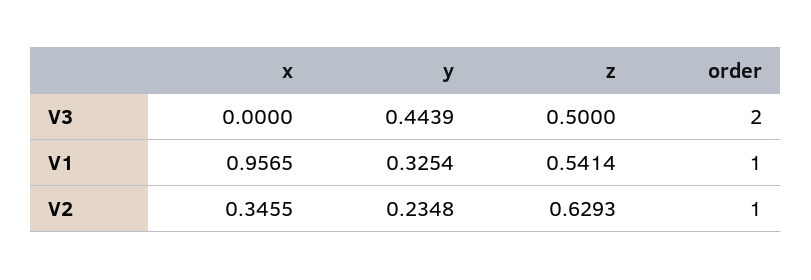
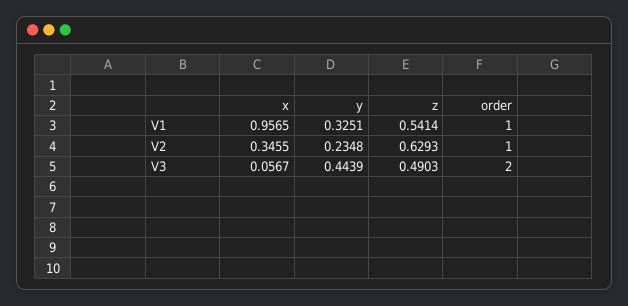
  {
    "x": {
-     "V3": 0,
+     "V3": 0.0567,
      "V1": 0.9565,
      "V2": 0.3455
    },
    "y": {
      "V3": 0.4439,
-     "V1": 0.3254,
+     "V1": 0.3251,
      "V2": 0.2348
    },
    "z": {
-     "V3": 0.5,
+     "V3": 0.4903,
      "V1": 0.5414,
      "V2": 0.6293
    },
    "order": {
      "V3": 2,
      "V1": 1,
      "V2": 1
    }
  }

